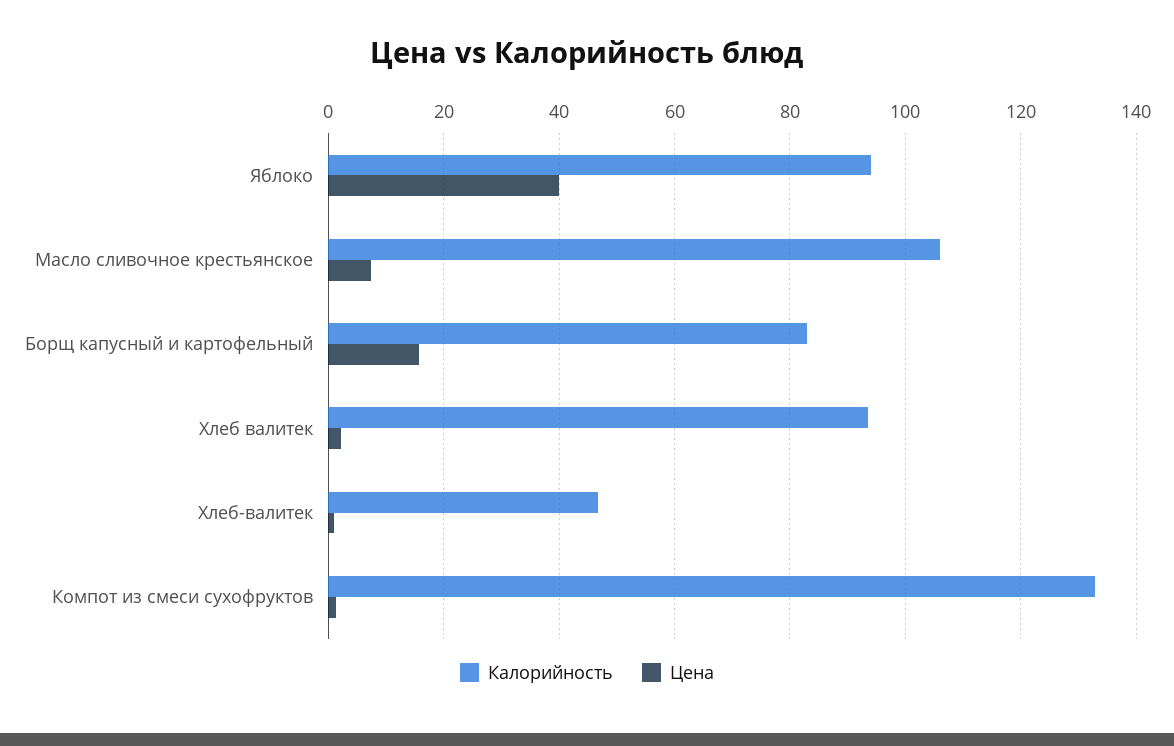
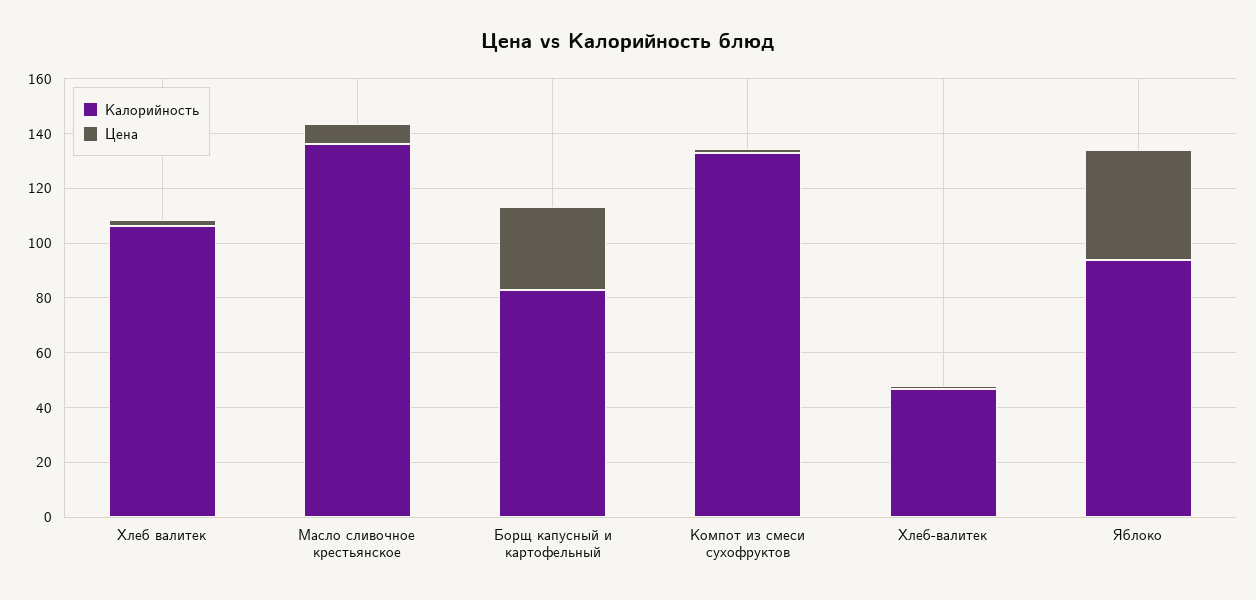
  {
    "Калорийность": {
      "Яблоко": 94,
-     "Масло сливочное крестьянское": 106,
+     "Масло сливочное крестьянское": 135,
      "Борщ капусный и картофельный": 84,
-     "Хлеб валитек": 94,
+     "Хлеб валитек": 105,
      "Хлеб-валитек": 46,
      "Компот из смеси сухофруктов": 132
    },
    "Цена": {
      "Яблоко": 40,
      "Масло сливочное крестьянское": 8,
-     "Борщ капусный и картофельный": 16,
+     "Борщ капусный и картофельный": 30,
      "Хлеб валитек": 2,
      "Хлеб-валитек": 2,
      "Компот из смеси сухофруктов": 2
    }
  }

